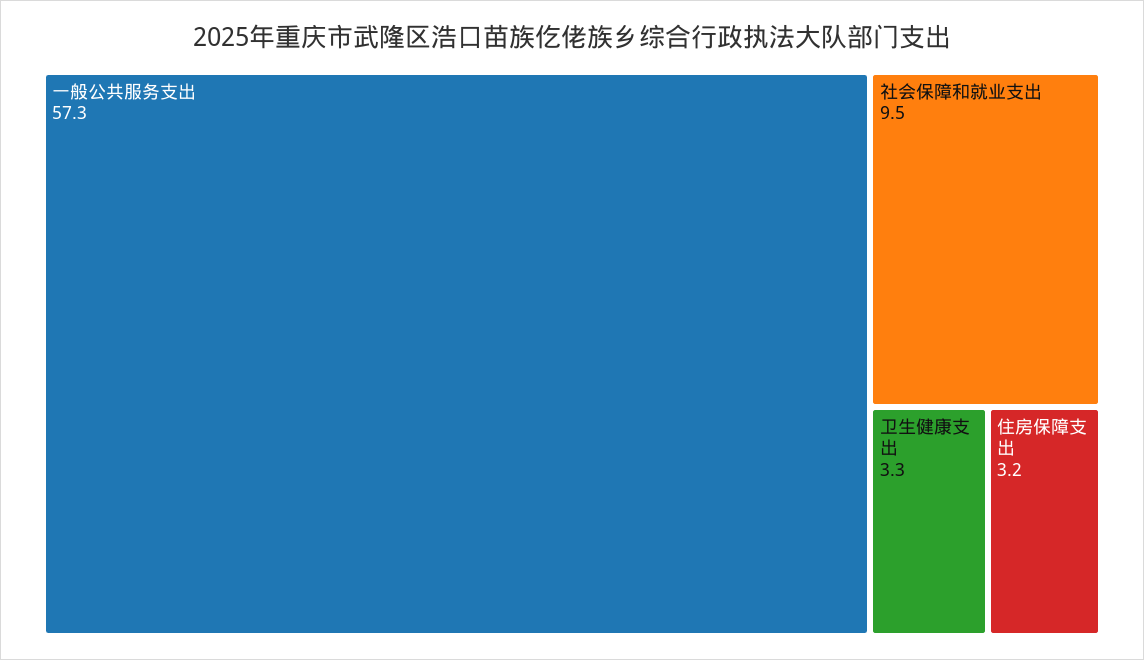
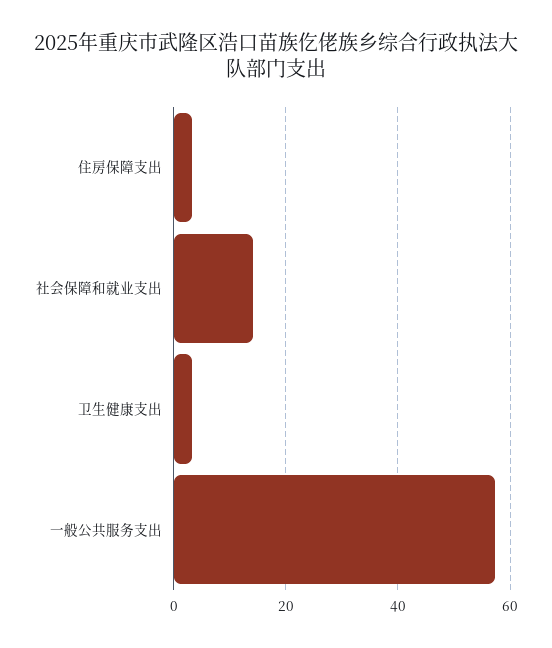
  {
    "一般公共服务支出": 57.3,
-   "社会保障和就业支出": 9.5,
+   "社会保障和就业支出": 14,
    "卫生健康支出": 3.3,
    "住房保障支出": 3.2
  }

